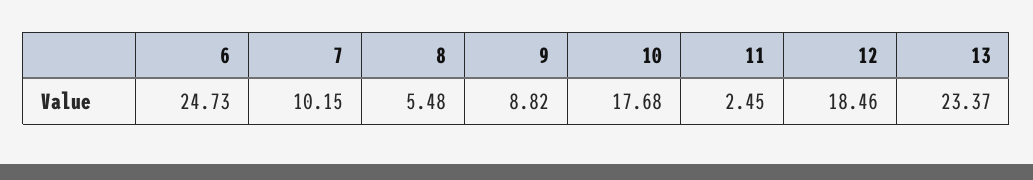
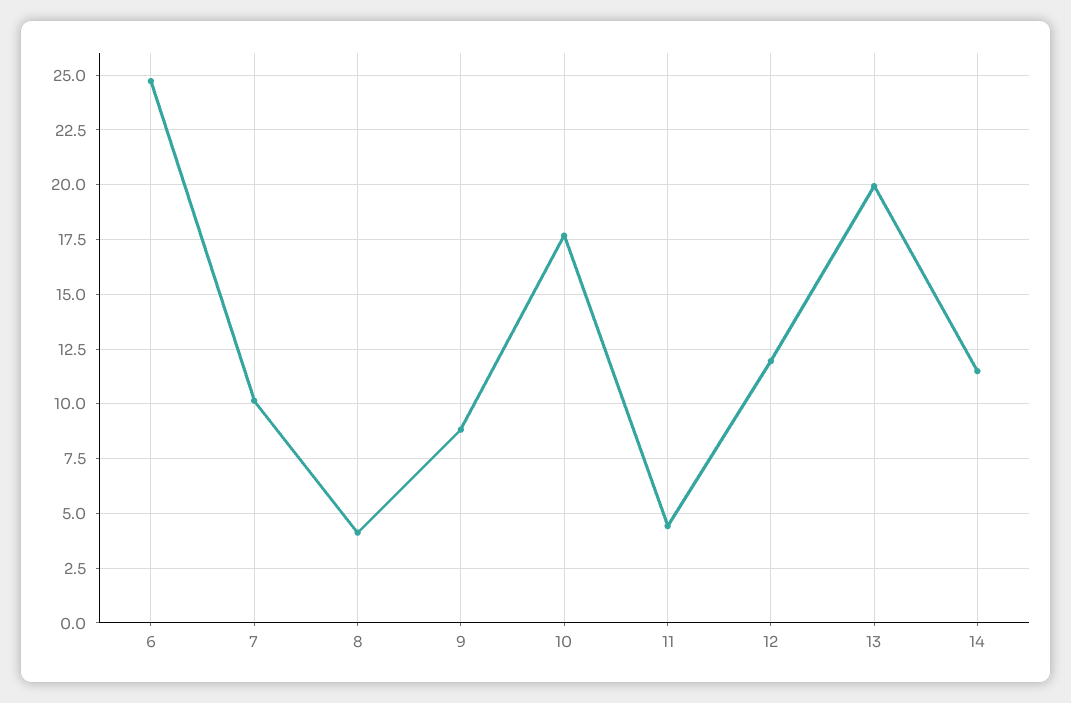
  {
    "6": 24.73,
    "7": 10.15,
-   "8": 5.48,
+   "8": 4,
    "9": 8.82,
    "10": 17.68,
-   "11": 2.45,
+   "11": 4.5,
-   "12": 18.46,
+   "12": 12,
-   "13": 23.37
+   "13": 20,
+   "14": 11.5
  }

